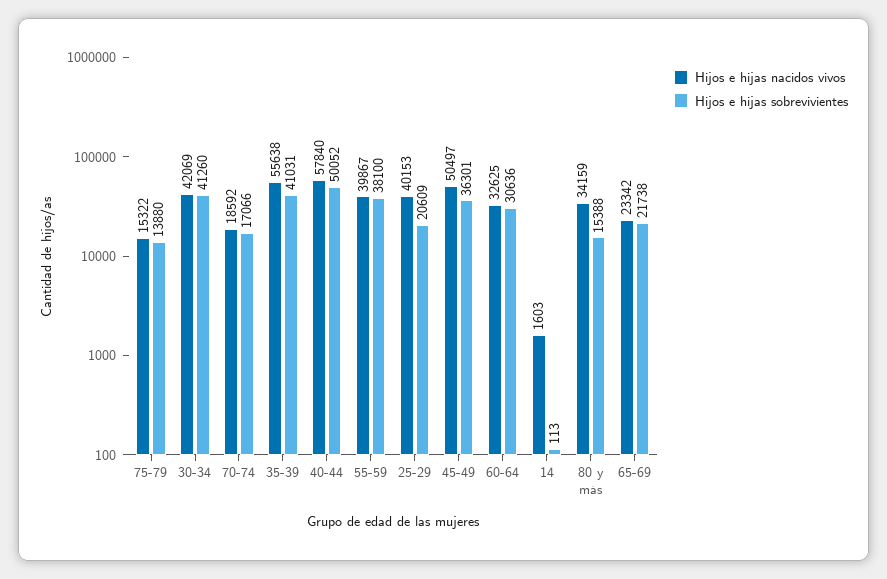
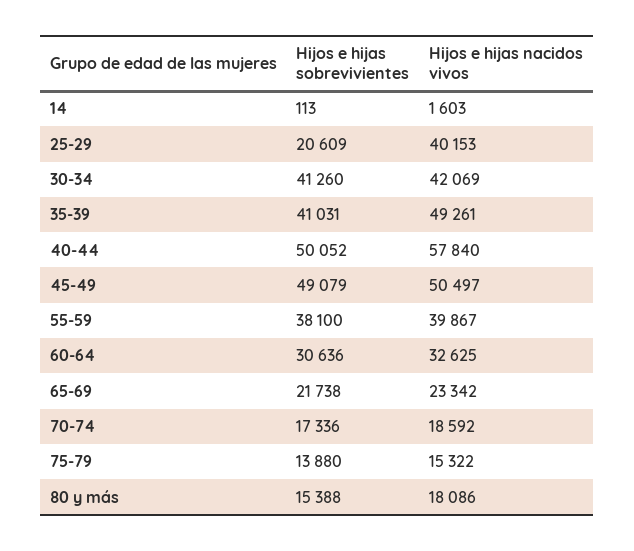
  {
    "Hijos e hijas nacidos vivos": {
      "75-79": 15322,
      "30-34": 42069,
      "70-74": 18592,
-     "35-39": 55638,
+     "35-39": 49261,
      "40-44": 57840,
      "55-59": 39867,
      "25-29": 40153,
      "45-49": 50497,
      "60-64": 32625,
      "14": 1603,
-     "80 y más": 34159,
+     "80 y más": 18086,
      "65-69": 23342
    },
    "Hijos e hijas sobrevivientes": {
      "75-79": 13880,
      "30-34": 41260,
-     "70-74": 17066,
+     "70-74": 17336,
      "35-39": 41031,
      "40-44": 50052,
      "55-59": 38100,
      "25-29": 20609,
-     "45-49": 36301,
+     "45-49": 49079,
      "60-64": 30636,
      "14": 113,
      "80 y más": 15388,
      "65-69": 21738
    }
  }

